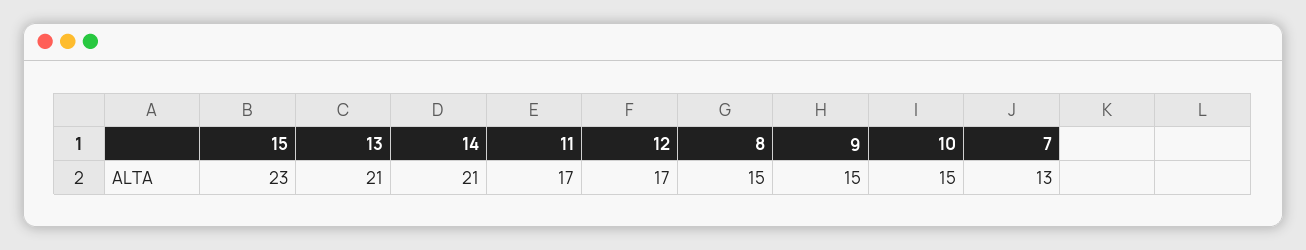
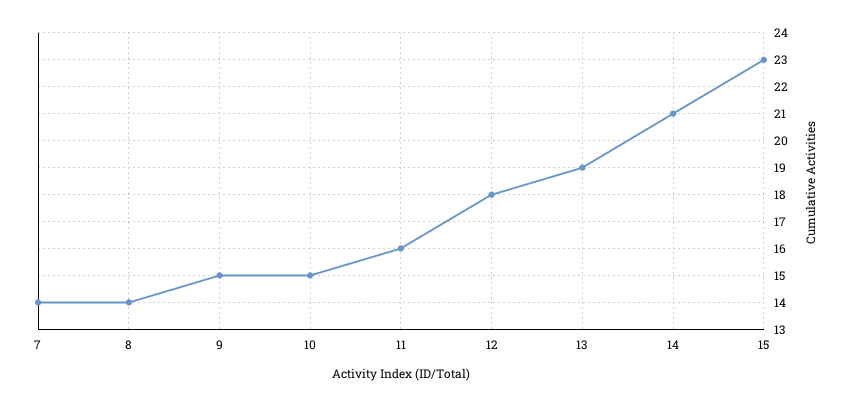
  {
    "15": 23,
-   "13": 21,
+   "13": 19,
    "14": 21,
-   "11": 17,
+   "11": 16,
-   "12": 17,
+   "12": 18,
-   "8": 15,
+   "8": 14,
    "9": 15,
    "10": 15,
-   "7": 13
+   "7": 14
  }

